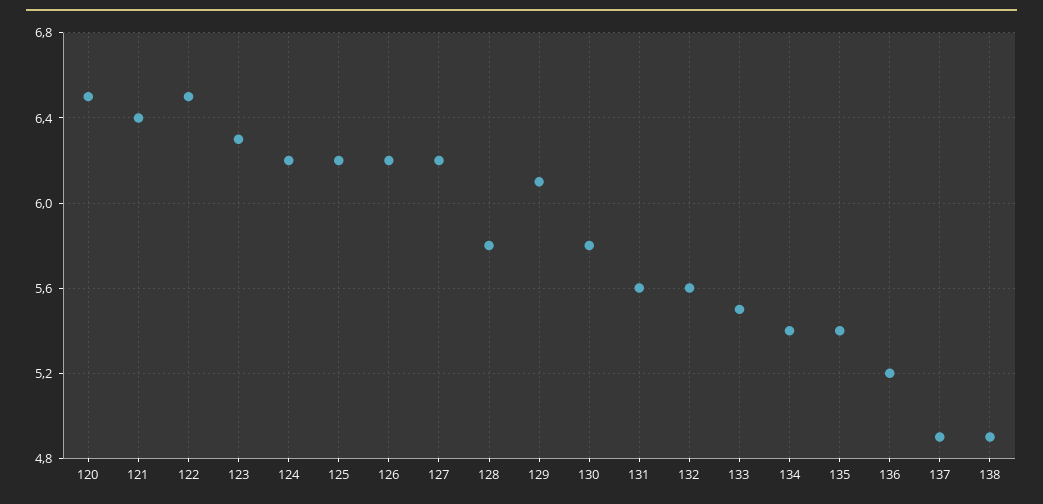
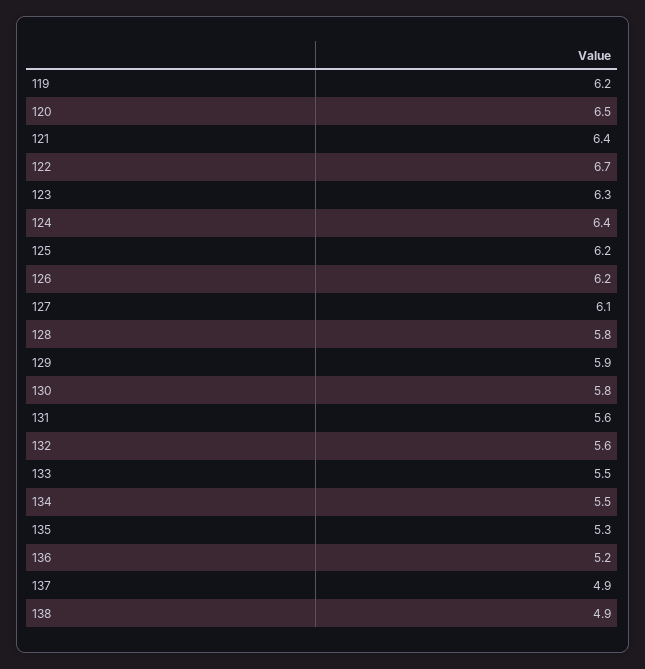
  {
    "120": 6.5,
    "121": 6.4,
-   "122": 6.5,
+   "122": 6.7,
    "123": 6.3,
-   "124": 6.2,
+   "124": 6.4,
    "125": 6.2,
    "126": 6.2,
-   "127": 6.2,
+   "127": 6.1,
    "128": 5.8,
-   "129": 6.1,
+   "129": 5.9,
    "130": 5.8,
    "131": 5.6,
    "132": 5.6,
    "133": 5.5,
-   "134": 5.4,
+   "134": 5.5,
-   "135": 5.4,
+   "135": 5.3,
    "136": 5.2,
    "137": 4.9,
-   "138": 4.9
+   "138": 4.9,
+   "119": 6.2
  }

